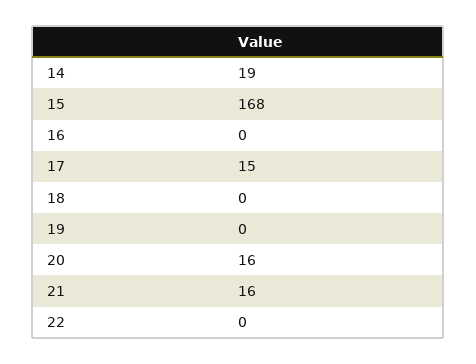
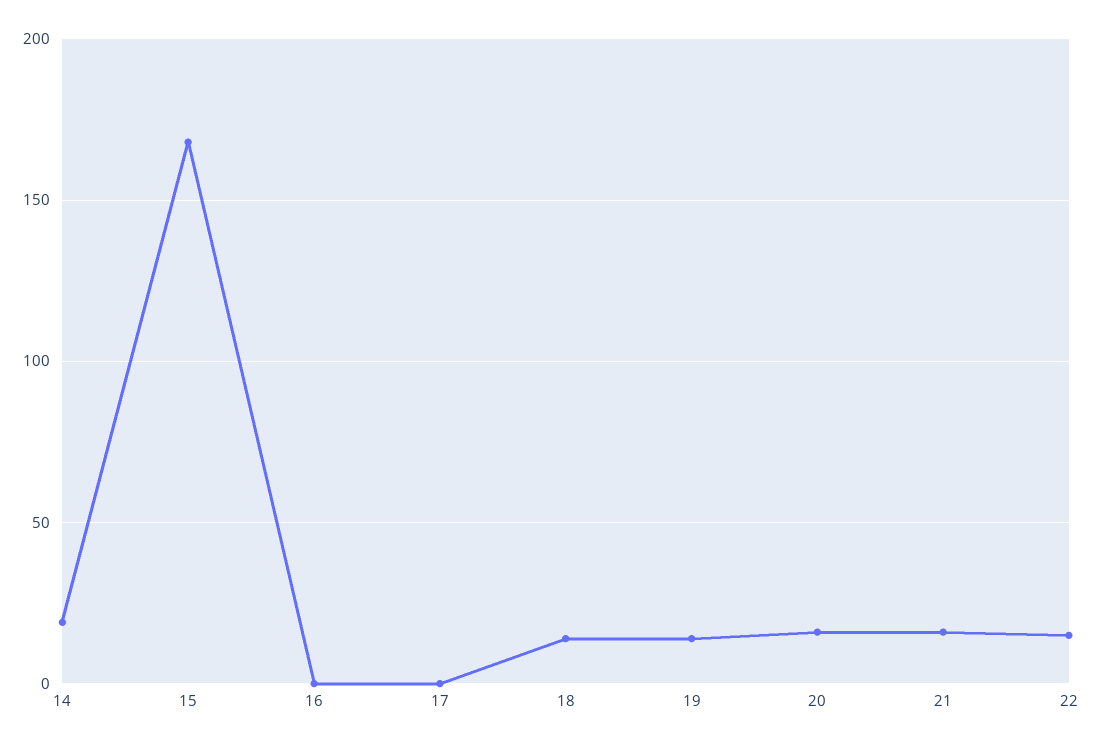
  {
    "14": 19,
    "15": 168,
    "16": 0,
-   "17": 15,
+   "17": 0,
-   "18": 0,
+   "18": 15,
-   "19": 0,
+   "19": 15,
    "20": 16,
    "21": 16,
-   "22": 0
+   "22": 15
  }

